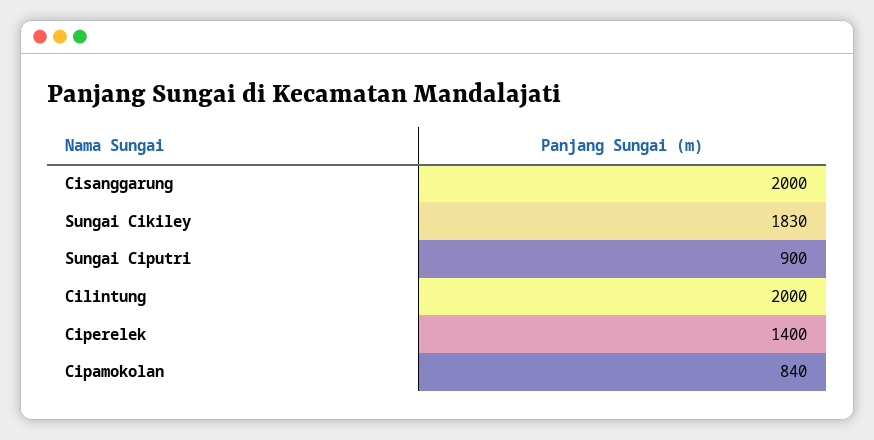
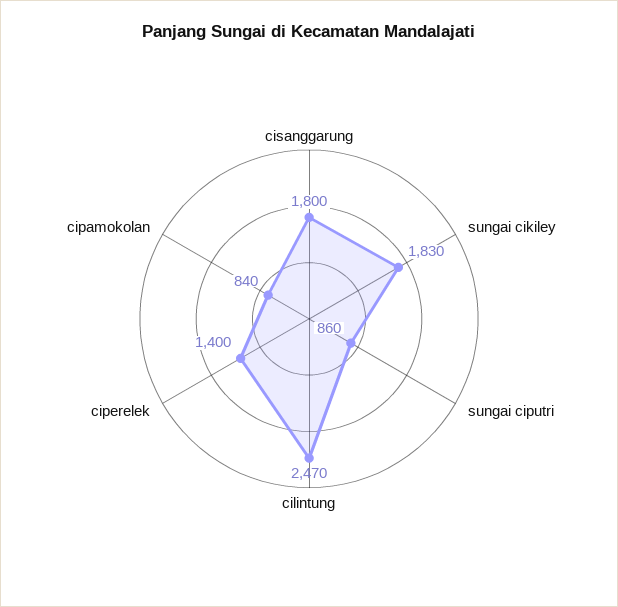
  {
-   "Cisanggarung": 2000,
+   "Cisanggarung": 1800,
    "Sungai Cikiley": 1830,
-   "Sungai Ciputri": 900,
+   "Sungai Ciputri": 860,
-   "Cilintung": 2000,
+   "Cilintung": 2470,
    "Ciperelek": 1400,
    "Cipamokolan": 840
  }

